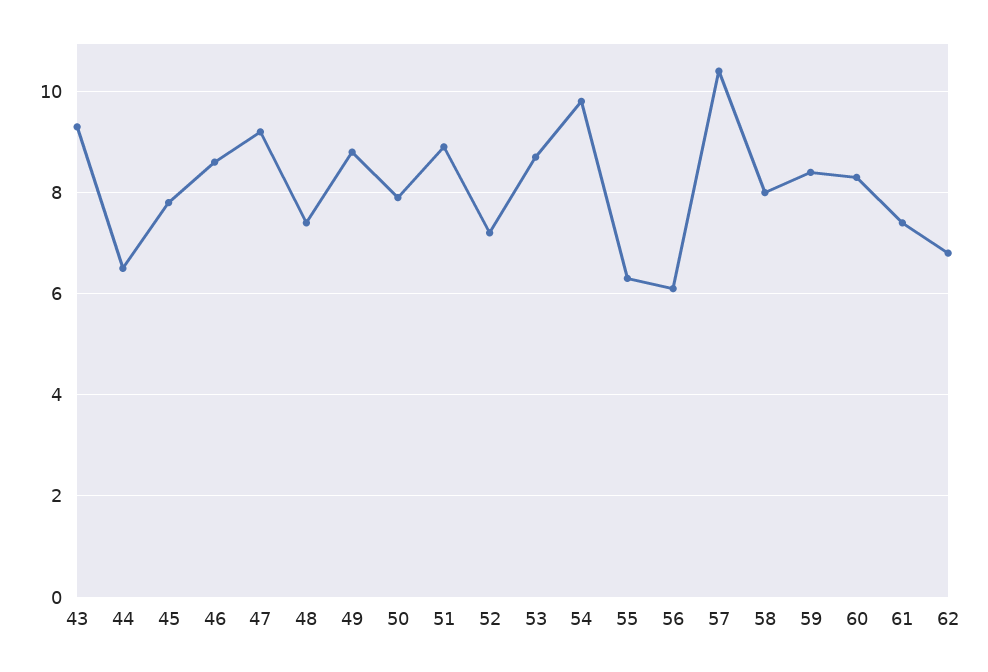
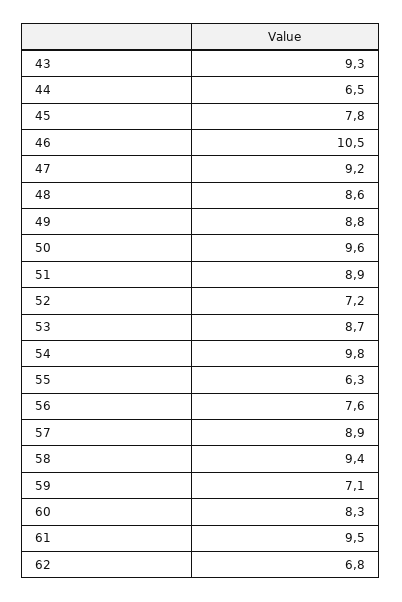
  {
    "43": 9.3,
    "44": 6.5,
    "45": 7.8,
-   "46": 8.5,
+   "46": 10.5,
    "47": 9.2,
-   "48": 7.5,
+   "48": 8.6,
    "49": 8.8,
-   "50": 8,
+   "50": 9.6,
    "51": 8.9,
    "52": 7.2,
    "53": 8.7,
    "54": 9.8,
    "55": 6.3,
-   "56": 6,
+   "56": 7.6,
-   "57": 10.5,
+   "57": 8.9,
-   "58": 8,
+   "58": 9.4,
-   "59": 8.5,
+   "59": 7.1,
    "60": 8.3,
-   "61": 7.5,
+   "61": 9.5,
    "62": 6.8
  }

